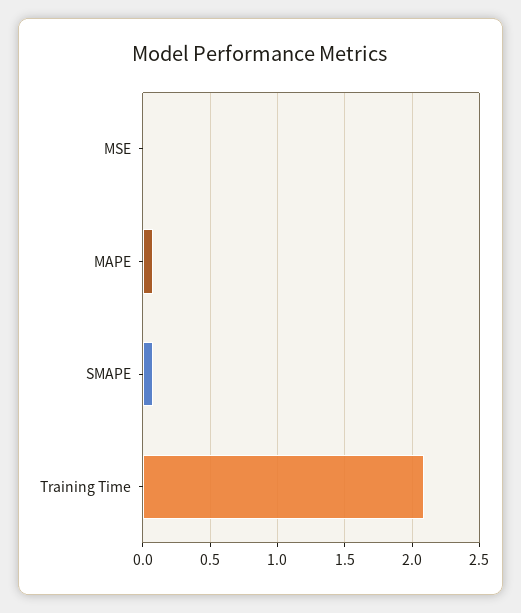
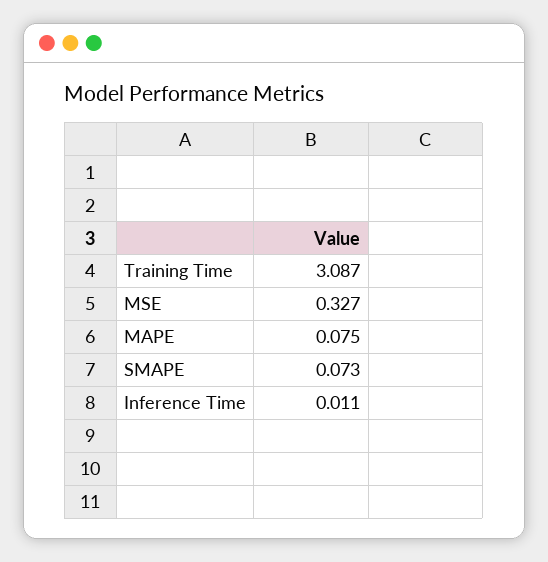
  {
-   "MSE": 0,
+   "MSE": 0.327,
    "MAPE": 0.075,
    "SMAPE": 0.073,
-   "Training Time": 2.1
+   "Training Time": 3.087,
+   "Inference Time": 0.011
  }

